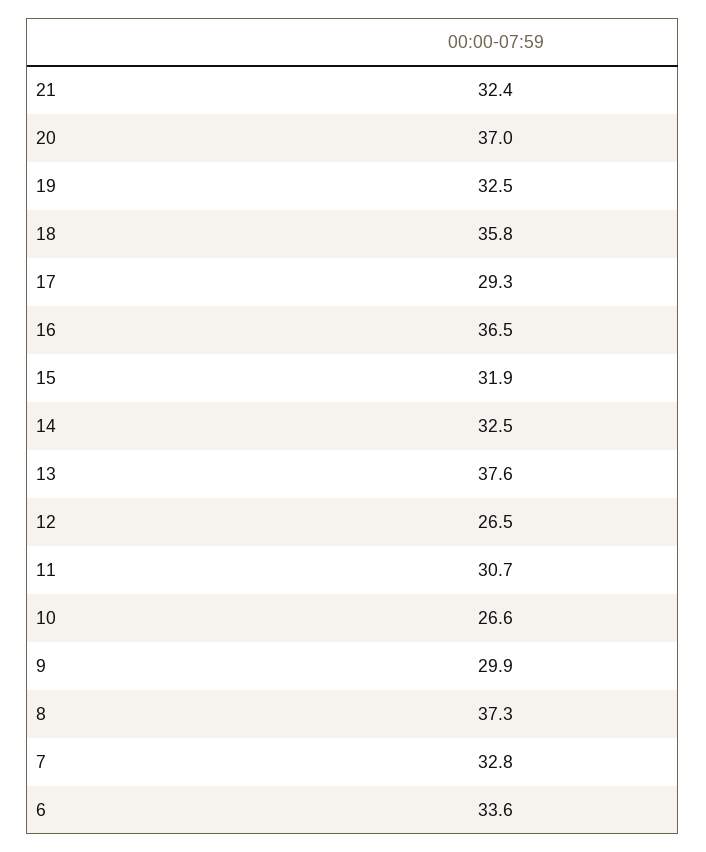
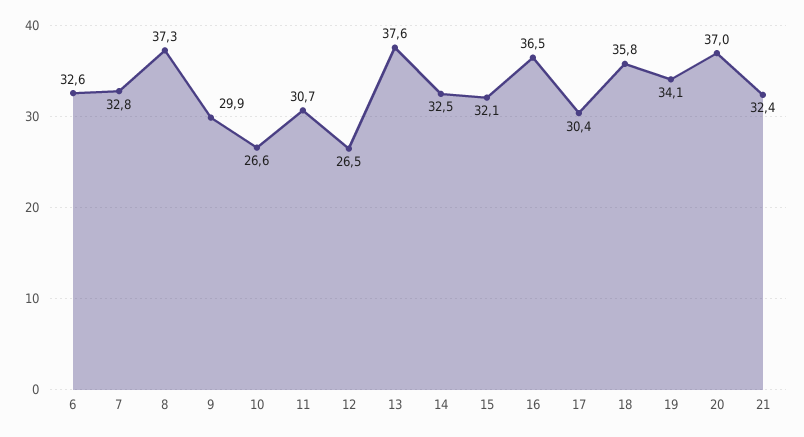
  {
    "21": 32.4,
    "20": 37,
-   "19": 32.5,
+   "19": 34.1,
    "18": 35.8,
-   "17": 29.3,
+   "17": 30.4,
    "16": 36.5,
-   "15": 31.9,
+   "15": 32.1,
    "14": 32.5,
    "13": 37.6,
    "12": 26.5,
    "11": 30.7,
    "10": 26.6,
    "9": 29.9,
    "8": 37.3,
    "7": 32.8,
-   "6": 33.6
+   "6": 32.6
  }

